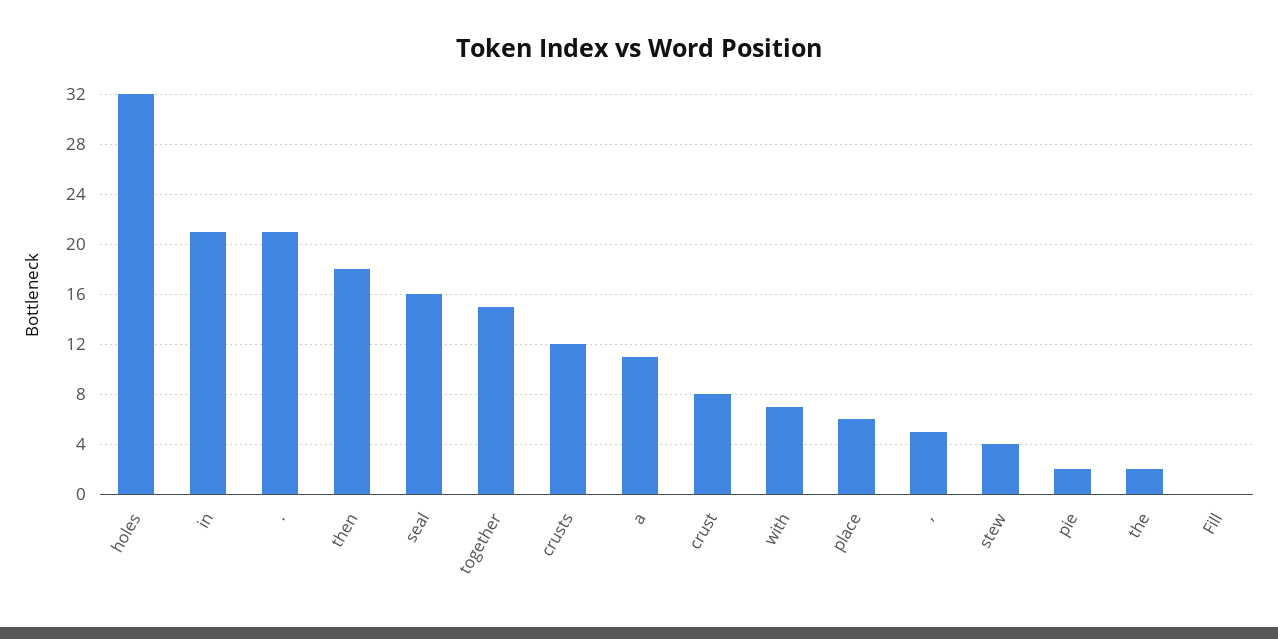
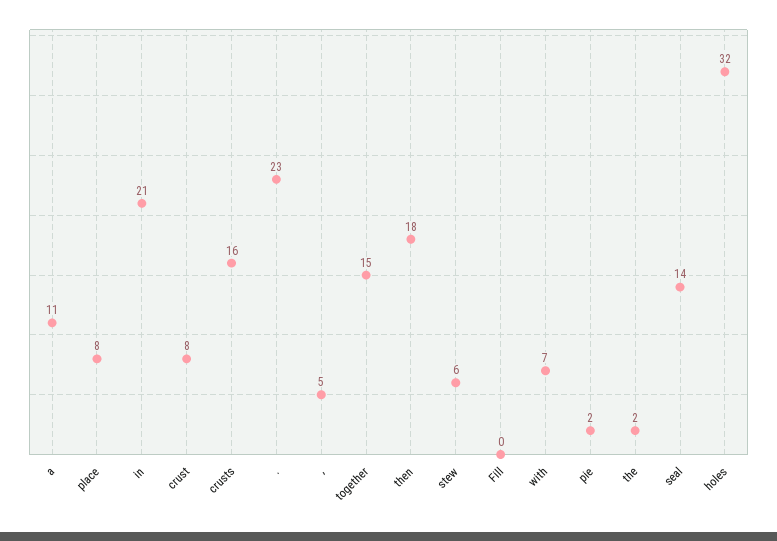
  {
    "holes": 32,
    "in": 21,
-   ".": 21,
+   ".": 23,
    "then": 18,
-   "seal": 16,
+   "seal": 14,
    "together": 15,
-   "crusts": 12,
+   "crusts": 16,
    "a": 11,
    "crust": 8,
    "with": 7,
-   "place": 6,
+   "place": 8,
    ",": 5,
-   "stew": 4,
+   "stew": 6,
    "pie": 2,
    "the": 2,
    "Fill": 0
  }

